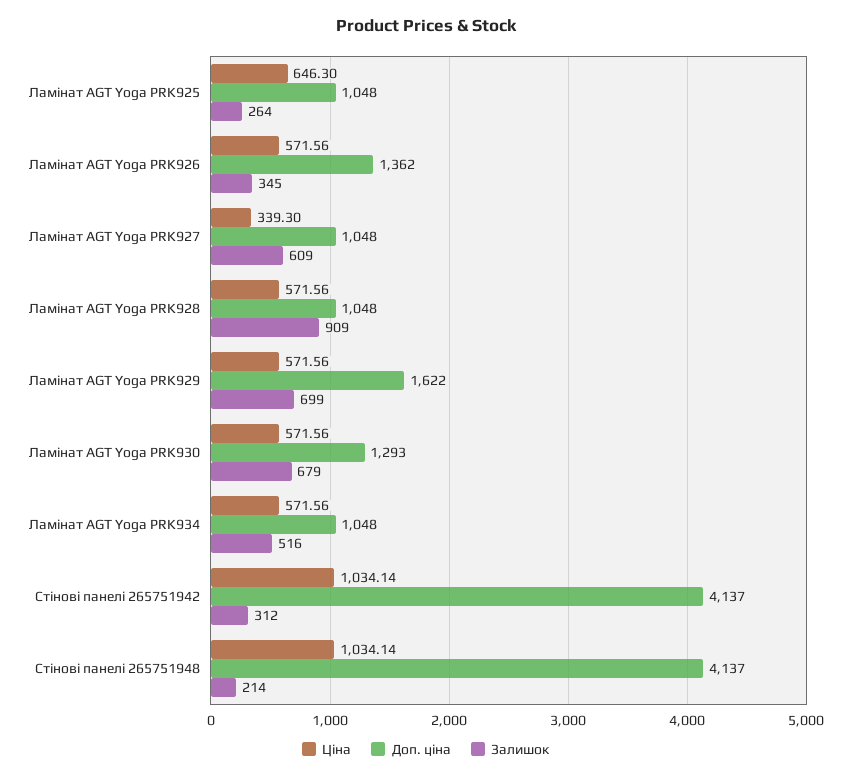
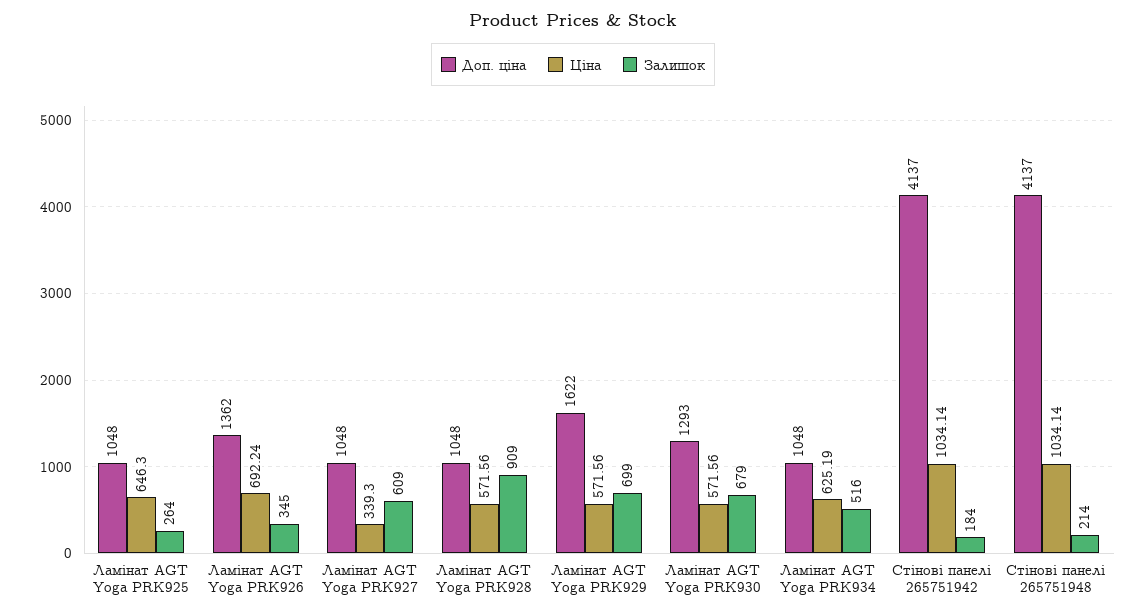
  {
    "Ціна": {
      "Ламінат AGT Yoga PRK925": 646.3,
-     "Ламінат AGT Yoga PRK926": 571.56,
+     "Ламінат AGT Yoga PRK926": 692.24,
      "Ламінат AGT Yoga PRK927": 339.3,
      "Ламінат AGT Yoga PRK928": 571.56,
      "Ламінат AGT Yoga PRK929": 571.56,
      "Ламінат AGT Yoga PRK930": 571.56,
-     "Ламінат AGT Yoga PRK934": 571.56,
+     "Ламінат AGT Yoga PRK934": 625.19,
      "Стінові панелі 265751942": 1034.14,
      "Стінові панелі 265751948": 1034.14
    },
    "Доп. ціна": {
      "Ламінат AGT Yoga PRK925": 1048,
      "Ламінат AGT Yoga PRK926": 1362,
      "Ламінат AGT Yoga PRK927": 1048,
      "Ламінат AGT Yoga PRK928": 1048,
      "Ламінат AGT Yoga PRK929": 1622,
      "Ламінат AGT Yoga PRK930": 1293,
      "Ламінат AGT Yoga PRK934": 1048,
      "Стінові панелі 265751942": 4137,
      "Стінові панелі 265751948": 4137
    },
    "Залишок": {
      "Ламінат AGT Yoga PRK925": 264,
      "Ламінат AGT Yoga PRK926": 345,
      "Ламінат AGT Yoga PRK927": 609,
      "Ламінат AGT Yoga PRK928": 909,
      "Ламінат AGT Yoga PRK929": 699,
      "Ламінат AGT Yoga PRK930": 679,
      "Ламінат AGT Yoga PRK934": 516,
-     "Стінові панелі 265751942": 312,
+     "Стінові панелі 265751942": 184,
      "Стінові панелі 265751948": 214
    }
  }

